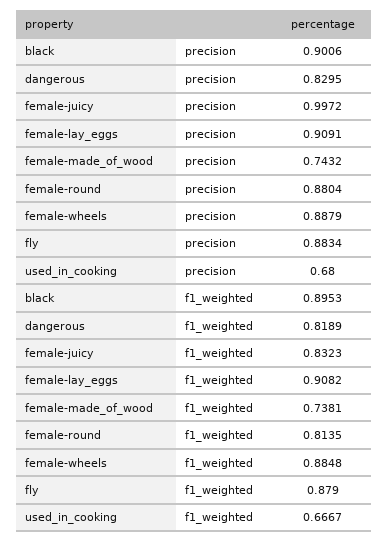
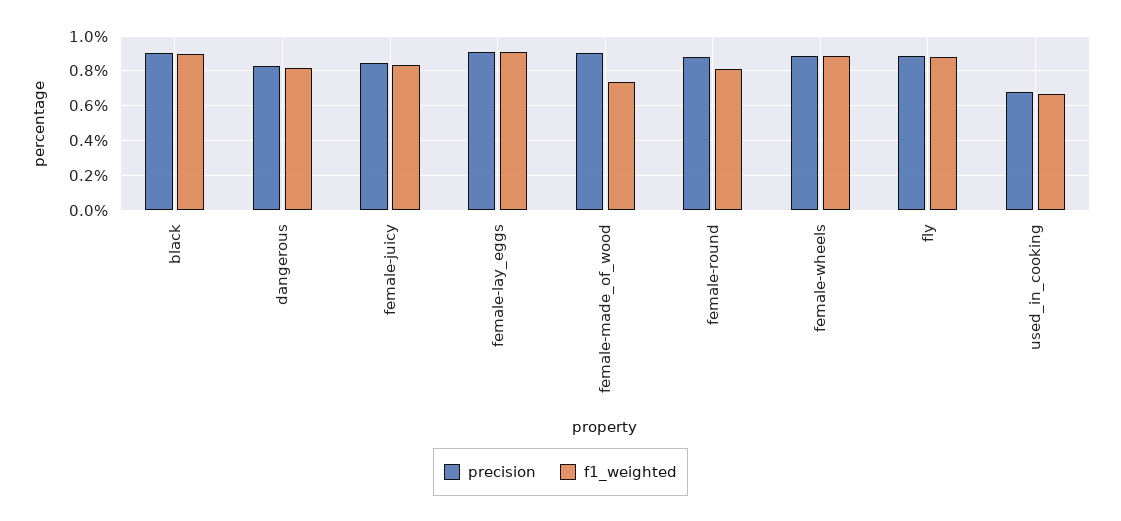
  {
    "precision": {
      "black": 0.9006,
      "dangerous": 0.8295,
-     "female-juicy": 0.9972,
+     "female-juicy": 0.85,
      "female-lay_eggs": 0.9091,
-     "female-made_of_wood": 0.7432,
+     "female-made_of_wood": 0.9,
      "female-round": 0.8804,
      "female-wheels": 0.8879,
      "fly": 0.8834,
      "used_in_cooking": 0.68
    },
    "f1_weighted": {
      "black": 0.8953,
      "dangerous": 0.8189,
      "female-juicy": 0.8323,
      "female-lay_eggs": 0.9082,
      "female-made_of_wood": 0.7381,
      "female-round": 0.8135,
      "female-wheels": 0.8848,
      "fly": 0.879,
      "used_in_cooking": 0.6667
    }
  }

